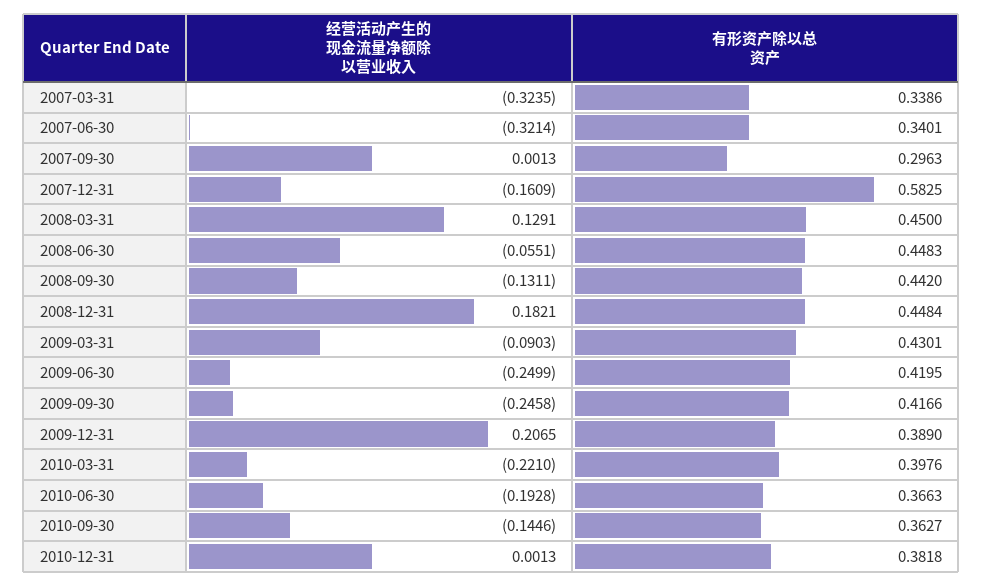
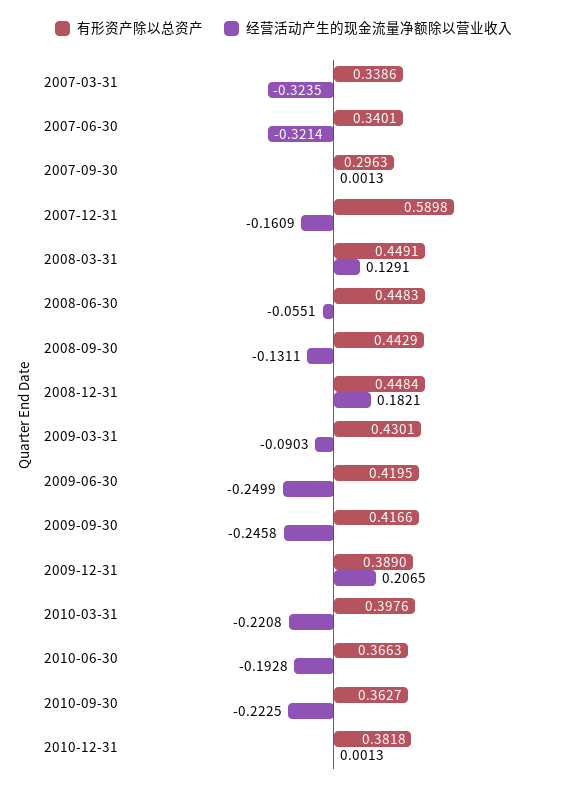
  {
    "经营活动产生的现金流量净额除以营业收入": {
      "2007-03-31": -0.3235,
      "2007-06-30": -0.3214,
      "2007-09-30": 0.0013,
      "2007-12-31": -0.1609,
      "2008-03-31": 0.1291,
      "2008-06-30": -0.0551,
      "2008-09-30": -0.1311,
      "2008-12-31": 0.1821,
      "2009-03-31": -0.0903,
      "2009-06-30": -0.2499,
      "2009-09-30": -0.2458,
      "2009-12-31": 0.2065,
-     "2010-03-31": -0.221,
+     "2010-03-31": -0.2208,
      "2010-06-30": -0.1928,
-     "2010-09-30": -0.1446,
+     "2010-09-30": -0.2225,
      "2010-12-31": 0.0013
    },
    "有形资产除以总资产": {
      "2007-03-31": 0.3386,
      "2007-06-30": 0.3401,
      "2007-09-30": 0.2963,
-     "2007-12-31": 0.5825,
+     "2007-12-31": 0.5898,
-     "2008-03-31": 0.45,
+     "2008-03-31": 0.4491,
      "2008-06-30": 0.4483,
-     "2008-09-30": 0.442,
+     "2008-09-30": 0.4429,
      "2008-12-31": 0.4484,
      "2009-03-31": 0.4301,
      "2009-06-30": 0.4195,
      "2009-09-30": 0.4166,
      "2009-12-31": 0.389,
      "2010-03-31": 0.3976,
      "2010-06-30": 0.3663,
      "2010-09-30": 0.3627,
      "2010-12-31": 0.3818
    }
  }

